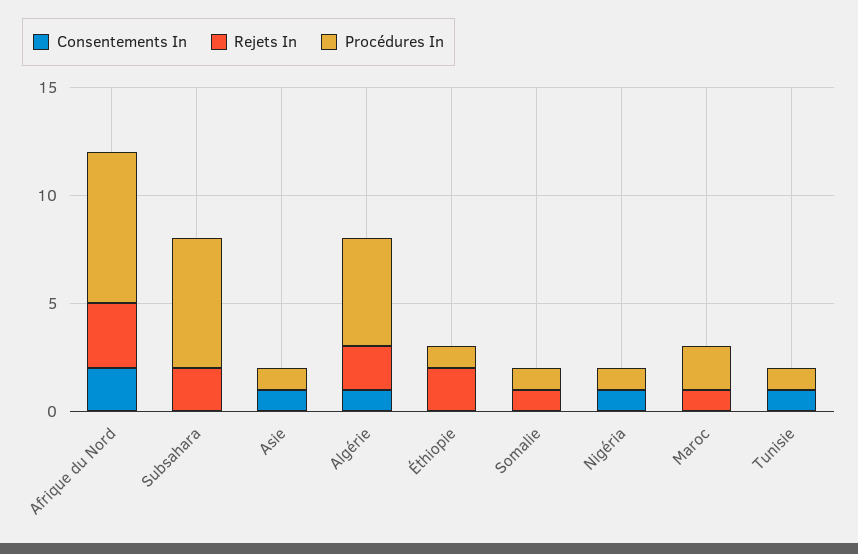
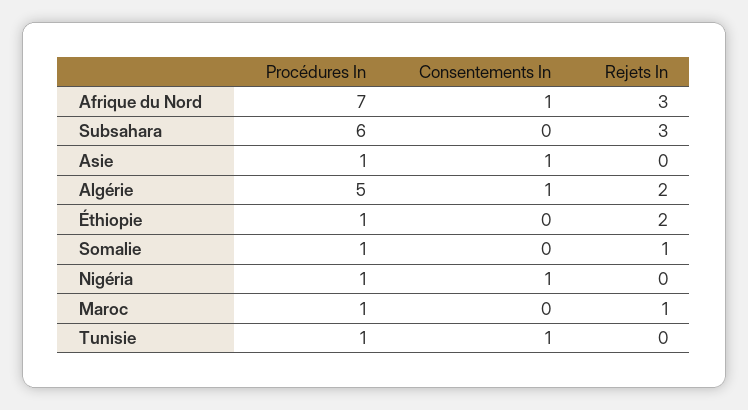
  {
    "Consentements In": {
-     "Afrique du Nord": 2,
+     "Afrique du Nord": 1,
      "Subsahara": 0,
      "Asie": 1,
      "Algérie": 1,
      "Éthiopie": 0,
      "Somalie": 0,
      "Nigéria": 1,
      "Maroc": 0,
      "Tunisie": 1
    },
    "Rejets In": {
      "Afrique du Nord": 3,
-     "Subsahara": 2,
+     "Subsahara": 3,
      "Asie": 0,
      "Algérie": 2,
      "Éthiopie": 2,
      "Somalie": 1,
      "Nigéria": 0,
      "Maroc": 1,
      "Tunisie": 0
    },
    "Procédures In": {
      "Afrique du Nord": 7,
      "Subsahara": 6,
      "Asie": 1,
      "Algérie": 5,
      "Éthiopie": 1,
      "Somalie": 1,
      "Nigéria": 1,
-     "Maroc": 2,
+     "Maroc": 1,
      "Tunisie": 1
    }
  }

